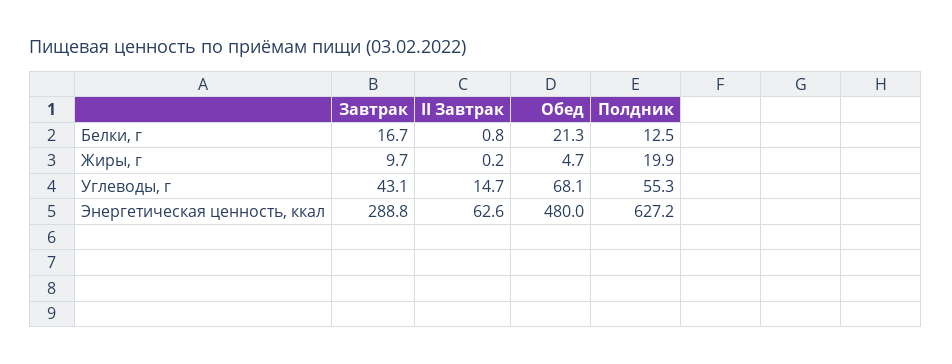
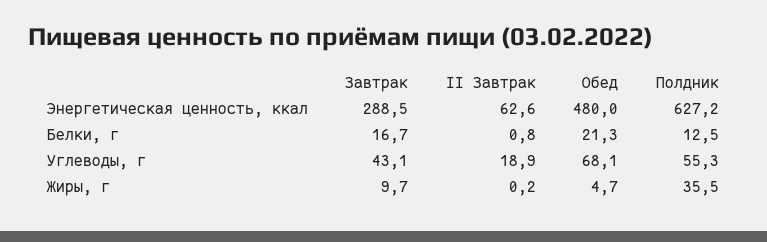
  {
    "Завтрак": {
      "Белки, г": 16.7,
      "Жиры, г": 9.7,
      "Углеводы, г": 43.1,
-     "Энергетическая ценность, ккал": 288.8
+     "Энергетическая ценность, ккал": 288.5
    },
    "II Завтрак": {
      "Белки, г": 0.8,
      "Жиры, г": 0.2,
-     "Углеводы, г": 14.7,
+     "Углеводы, г": 18.9,
      "Энергетическая ценность, ккал": 62.6
    },
    "Обед": {
      "Белки, г": 21.3,
      "Жиры, г": 4.7,
      "Углеводы, г": 68.1,
      "Энергетическая ценность, ккал": 480
    },
    "Полдник": {
      "Белки, г": 12.5,
-     "Жиры, г": 19.9,
+     "Жиры, г": 35.5,
      "Углеводы, г": 55.3,
      "Энергетическая ценность, ккал": 627.2
    }
  }

